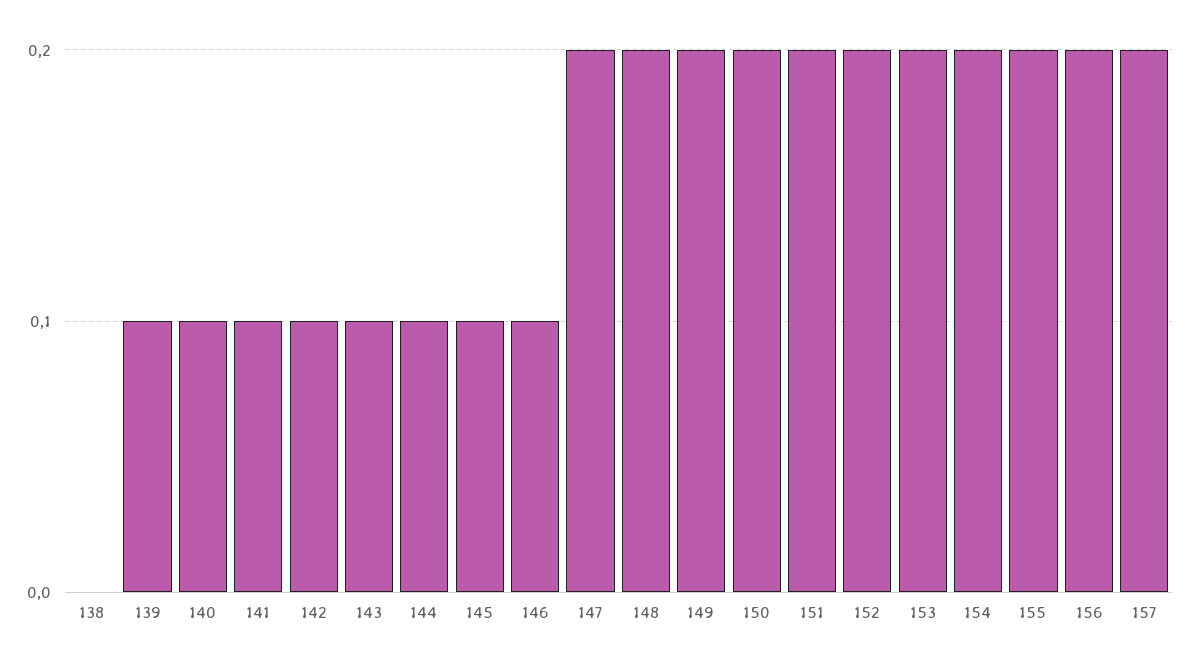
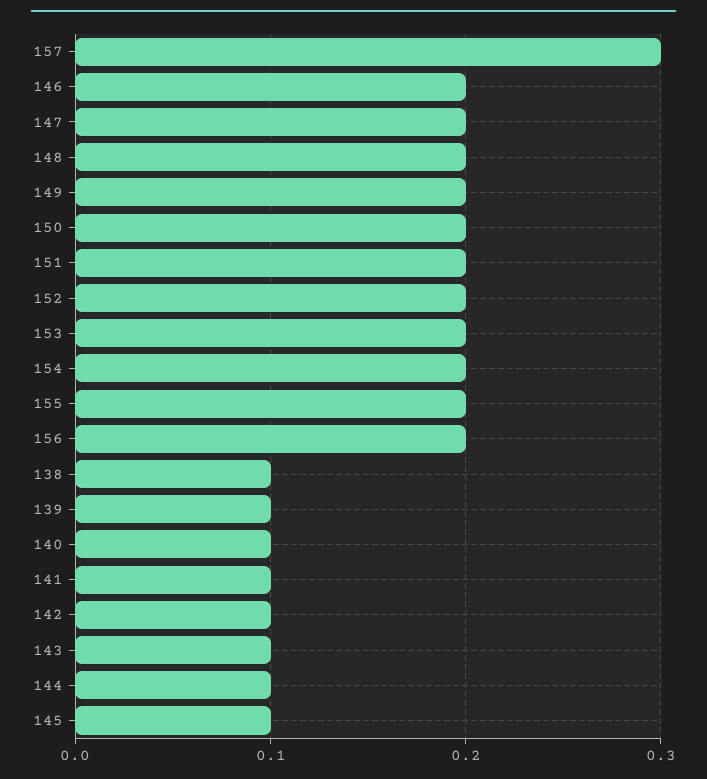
  {
-   "138": 0,
+   "138": 0.1,
    "139": 0.1,
    "140": 0.1,
    "141": 0.1,
    "142": 0.1,
    "143": 0.1,
    "144": 0.1,
    "145": 0.1,
-   "146": 0.1,
+   "146": 0.2,
    "147": 0.2,
    "148": 0.2,
    "149": 0.2,
    "150": 0.2,
    "151": 0.2,
    "152": 0.2,
    "153": 0.2,
    "154": 0.2,
    "155": 0.2,
    "156": 0.2,
-   "157": 0.2
+   "157": 0.3
  }

